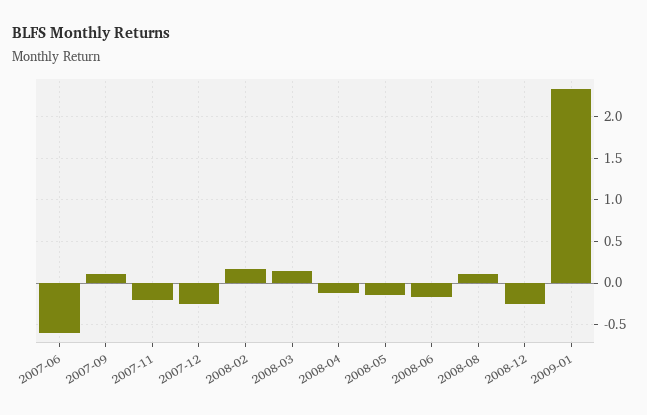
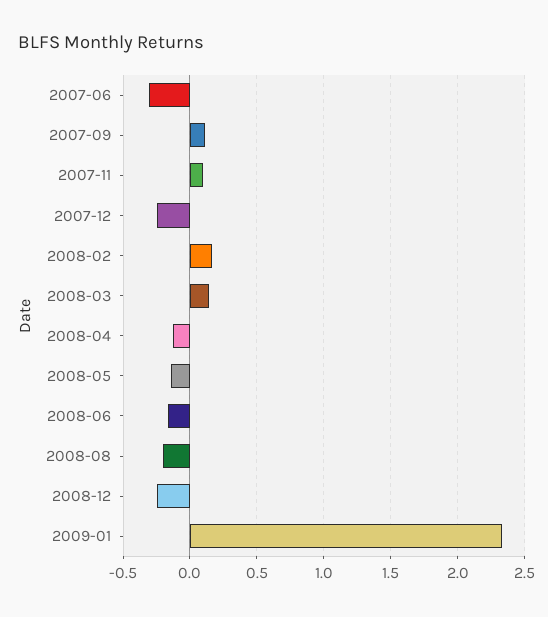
  {
-   "2007-06": -0.6,
+   "2007-06": -0.3,
    "2007-09": 0.1,
-   "2007-11": -0.2,
+   "2007-11": 0.1,
    "2007-12": -0.25,
    "2008-02": 0.15,
    "2008-03": 0.15,
    "2008-04": -0.15,
    "2008-05": -0.15,
    "2008-06": -0.15,
-   "2008-08": 0.1,
+   "2008-08": -0.2,
    "2008-12": -0.25,
    "2009-01": 2.35
  }

